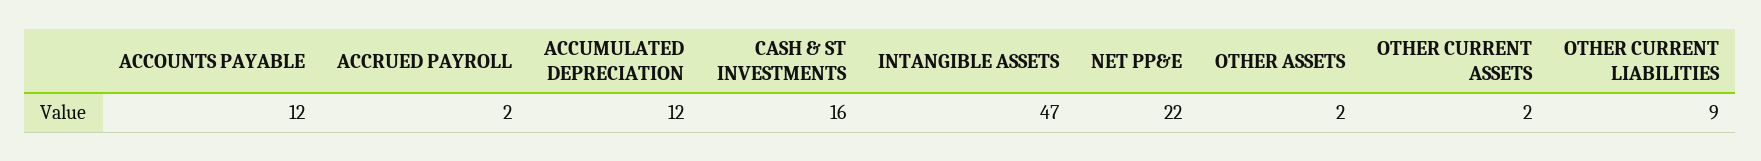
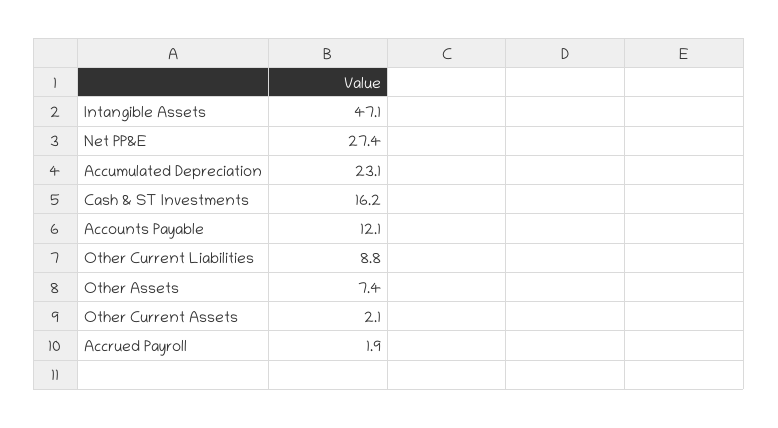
  {
    "ACCOUNTS PAYABLE": 12.1,
    "ACCRUED PAYROLL": 1.9,
-   "ACCUMULATED DEPRECIATION": 12,
+   "ACCUMULATED DEPRECIATION": 23.1,
    "CASH & ST INVESTMENTS": 16.2,
    "INTANGIBLE ASSETS": 47.1,
-   "NET PP&E": 22,
+   "NET PP&E": 27.4,
-   "OTHER ASSETS": 2,
+   "OTHER ASSETS": 7.4,
    "OTHER CURRENT ASSETS": 2.1,
    "OTHER CURRENT LIABILITIES": 8.8
  }

